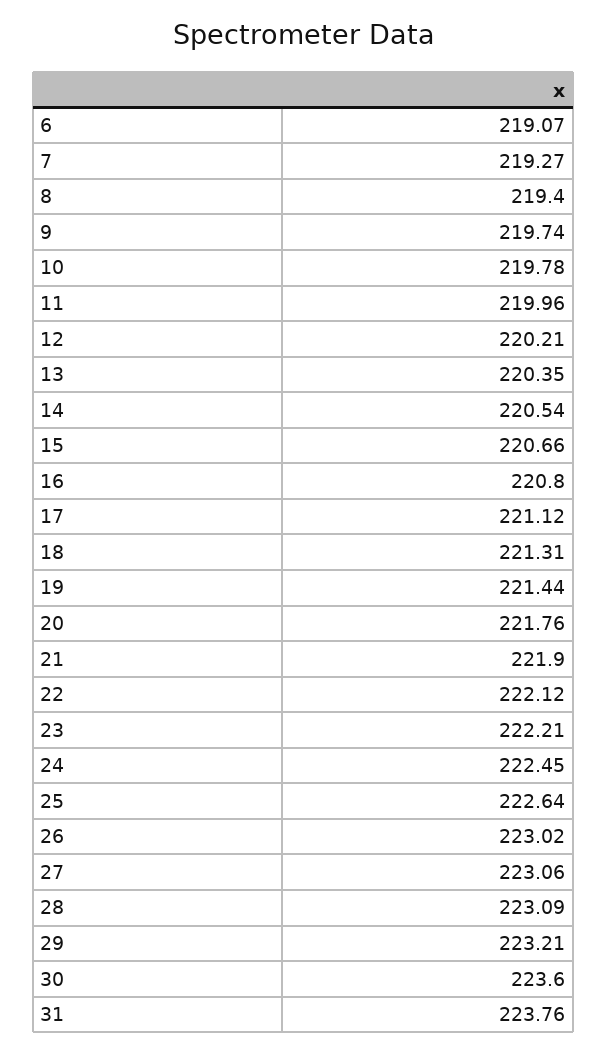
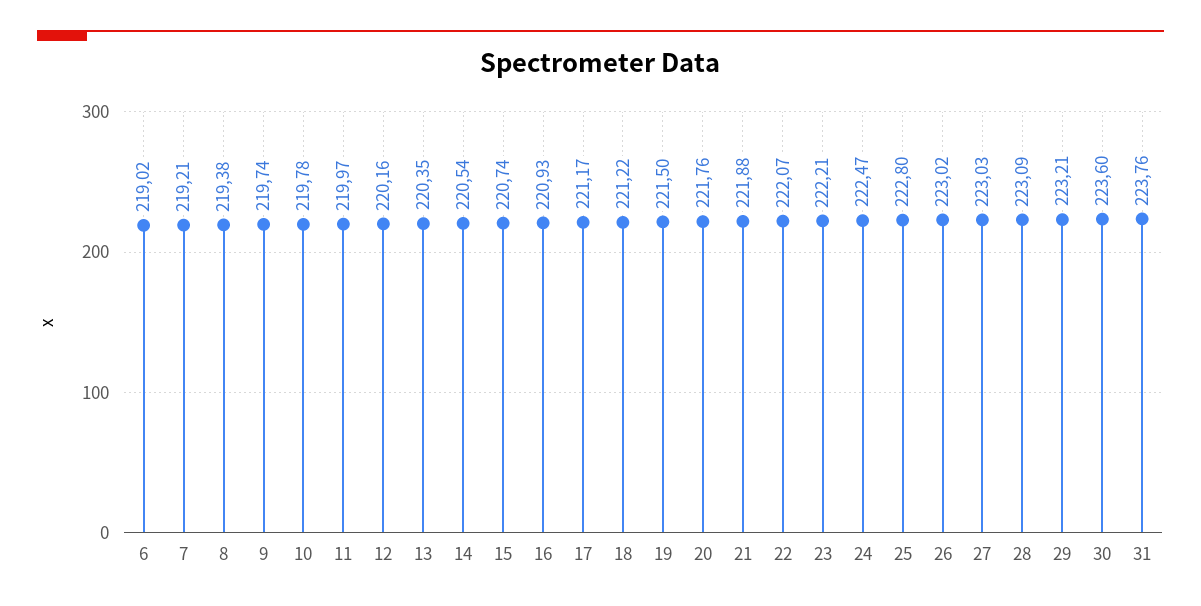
  {
-   "6": 219.07,
+   "6": 219.02,
-   "7": 219.27,
+   "7": 219.21,
-   "8": 219.4,
+   "8": 219.38,
    "9": 219.74,
    "10": 219.78,
-   "11": 219.96,
+   "11": 219.97,
-   "12": 220.21,
+   "12": 220.16,
    "13": 220.35,
    "14": 220.54,
-   "15": 220.66,
+   "15": 220.74,
-   "16": 220.8,
+   "16": 220.93,
-   "17": 221.12,
+   "17": 221.17,
-   "18": 221.31,
+   "18": 221.22,
-   "19": 221.44,
+   "19": 221.5,
    "20": 221.76,
-   "21": 221.9,
+   "21": 221.88,
-   "22": 222.12,
+   "22": 222.07,
    "23": 222.21,
-   "24": 222.45,
+   "24": 222.47,
-   "25": 222.64,
+   "25": 222.8,
    "26": 223.02,
-   "27": 223.06,
+   "27": 223.03,
    "28": 223.09,
    "29": 223.21,
    "30": 223.6,
    "31": 223.76
  }

